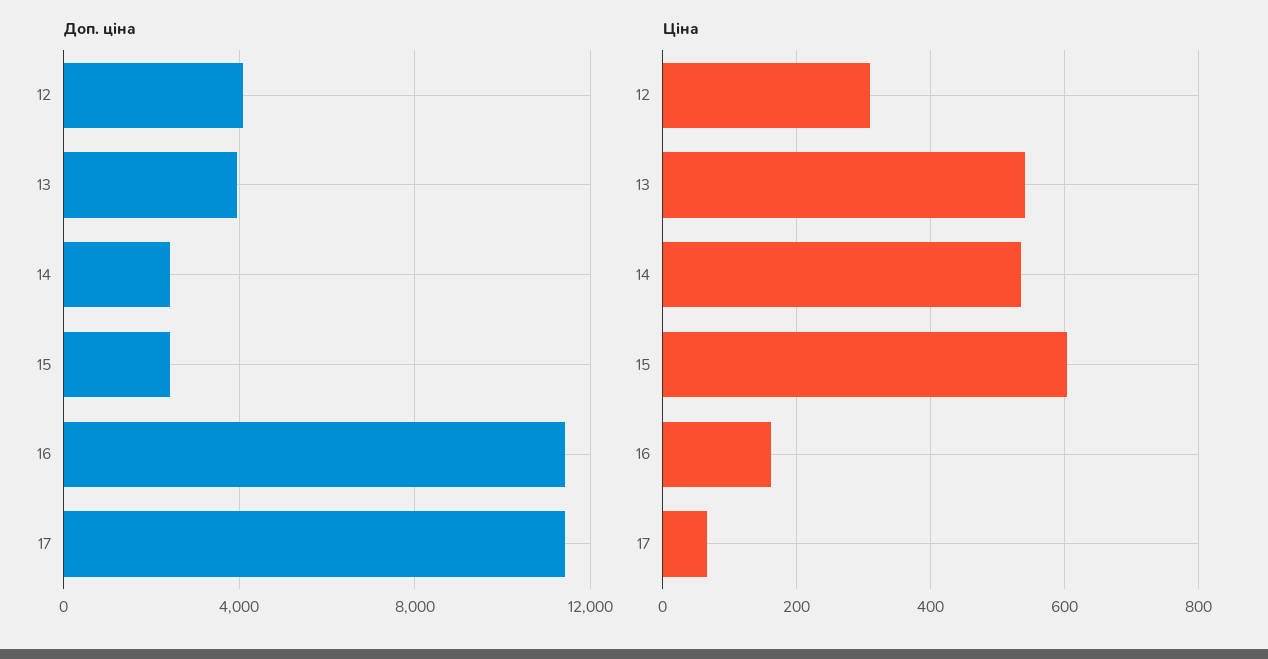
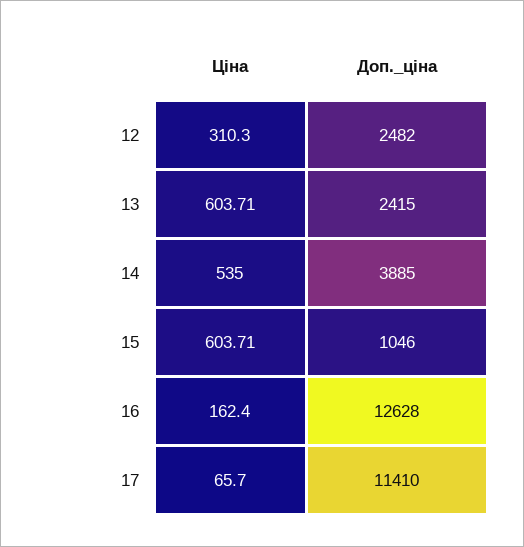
  {
    "Доп. ціна": {
-     "12": 4000,
+     "12": 2482,
-     "13": 4000,
+     "13": 2415,
-     "14": 2500,
+     "14": 3885,
-     "15": 2500,
+     "15": 1046,
-     "16": 11500,
+     "16": 12628,
      "17": 11410
    },
    "Ціна": {
      "12": 310.3,
-     "13": 540,
+     "13": 603.71,
      "14": 535,
      "15": 603.71,
      "16": 162.4,
      "17": 65.7
    }
  }

